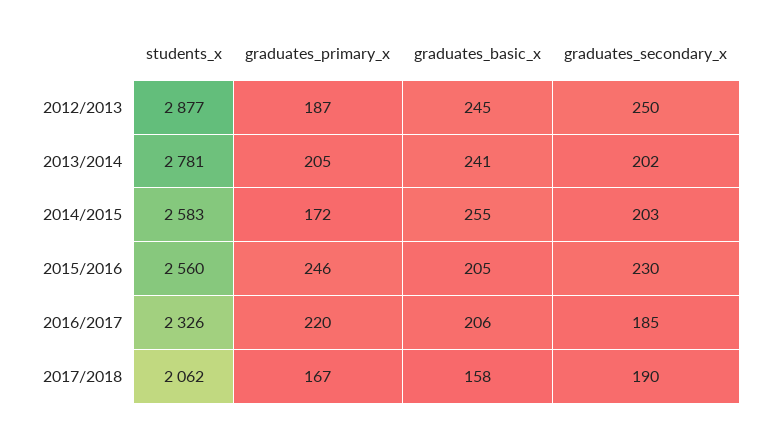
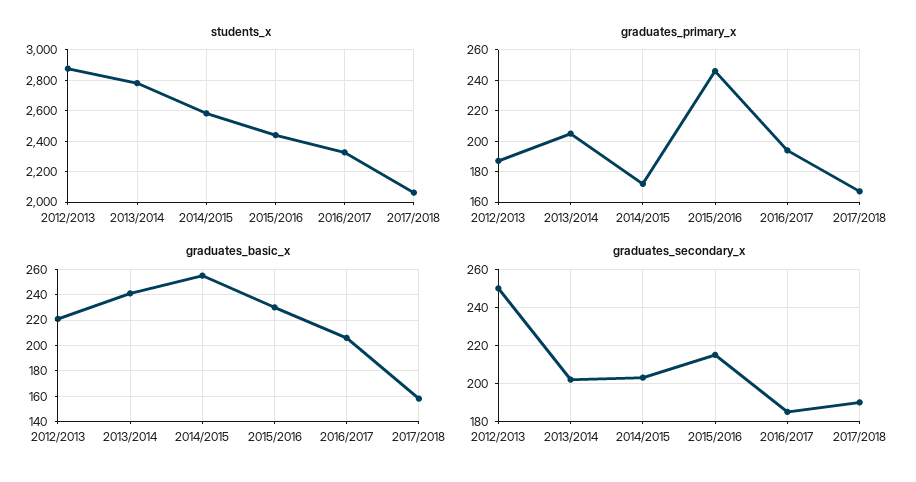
  {
    "students_x": {
      "2012/2013": 2877,
      "2013/2014": 2781,
      "2014/2015": 2583,
-     "2015/2016": 2560,
+     "2015/2016": 2450,
      "2016/2017": 2326,
      "2017/2018": 2062
    },
    "graduates_primary_x": {
      "2012/2013": 187,
      "2013/2014": 205,
      "2014/2015": 172,
      "2015/2016": 246,
-     "2016/2017": 220,
+     "2016/2017": 195,
      "2017/2018": 167
    },
    "graduates_basic_x": {
-     "2012/2013": 245,
+     "2012/2013": 220,
      "2013/2014": 241,
      "2014/2015": 255,
-     "2015/2016": 205,
+     "2015/2016": 230,
      "2016/2017": 206,
      "2017/2018": 158
    },
    "graduates_secondary_x": {
      "2012/2013": 250,
      "2013/2014": 202,
      "2014/2015": 203,
-     "2015/2016": 230,
+     "2015/2016": 215,
      "2016/2017": 185,
      "2017/2018": 190
    }
  }

